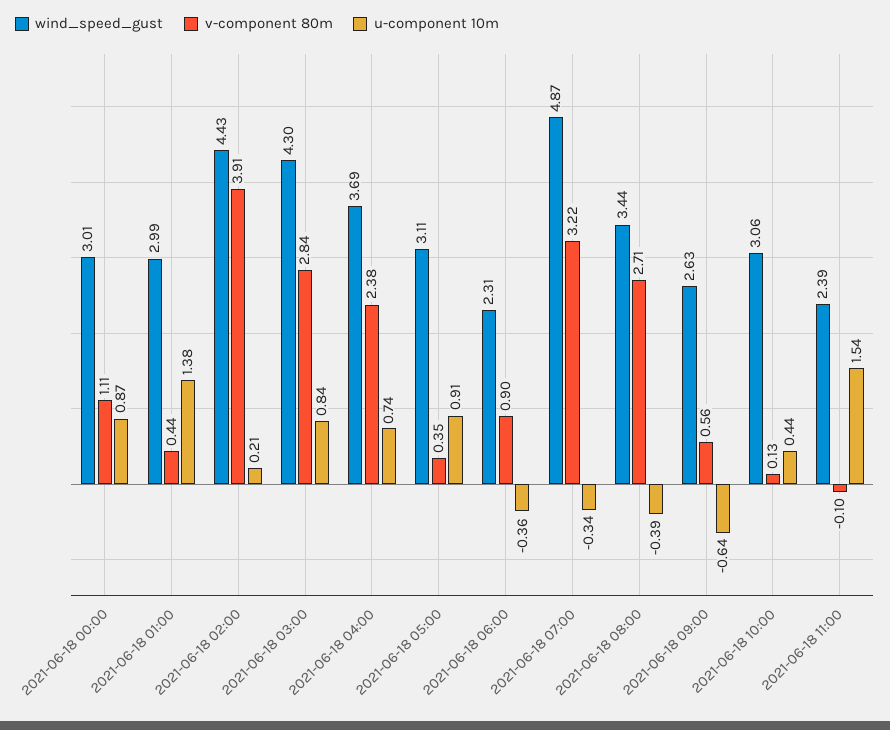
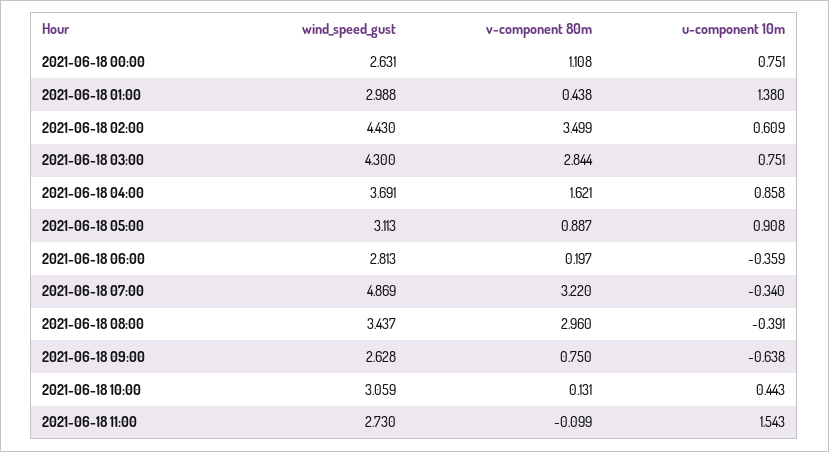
  {
    "wind_speed_gust": {
-     "2021-06-18 00:00": 3.01,
+     "2021-06-18 00:00": 2.631,
      "2021-06-18 01:00": 2.988,
      "2021-06-18 02:00": 4.43,
      "2021-06-18 03:00": 4.3,
      "2021-06-18 04:00": 3.691,
      "2021-06-18 05:00": 3.113,
-     "2021-06-18 06:00": 2.31,
+     "2021-06-18 06:00": 2.813,
      "2021-06-18 07:00": 4.869,
      "2021-06-18 08:00": 3.437,
      "2021-06-18 09:00": 2.628,
      "2021-06-18 10:00": 3.059,
-     "2021-06-18 11:00": 2.39
+     "2021-06-18 11:00": 2.73
    },
    "v-component 80m": {
      "2021-06-18 00:00": 1.108,
      "2021-06-18 01:00": 0.438,
-     "2021-06-18 02:00": 3.91,
+     "2021-06-18 02:00": 3.499,
      "2021-06-18 03:00": 2.844,
-     "2021-06-18 04:00": 2.38,
+     "2021-06-18 04:00": 1.621,
-     "2021-06-18 05:00": 0.35,
+     "2021-06-18 05:00": 0.887,
-     "2021-06-18 06:00": 0.9,
+     "2021-06-18 06:00": 0.197,
      "2021-06-18 07:00": 3.22,
-     "2021-06-18 08:00": 2.71,
+     "2021-06-18 08:00": 2.96,
-     "2021-06-18 09:00": 0.56,
+     "2021-06-18 09:00": 0.75,
      "2021-06-18 10:00": 0.131,
      "2021-06-18 11:00": -0.099
    },
    "u-component 10m": {
-     "2021-06-18 00:00": 0.87,
+     "2021-06-18 00:00": 0.751,
      "2021-06-18 01:00": 1.38,
-     "2021-06-18 02:00": 0.21,
+     "2021-06-18 02:00": 0.609,
-     "2021-06-18 03:00": 0.84,
+     "2021-06-18 03:00": 0.751,
-     "2021-06-18 04:00": 0.74,
+     "2021-06-18 04:00": 0.858,
      "2021-06-18 05:00": 0.908,
      "2021-06-18 06:00": -0.359,
      "2021-06-18 07:00": -0.34,
      "2021-06-18 08:00": -0.391,
      "2021-06-18 09:00": -0.638,
      "2021-06-18 10:00": 0.443,
      "2021-06-18 11:00": 1.543
    }
  }

